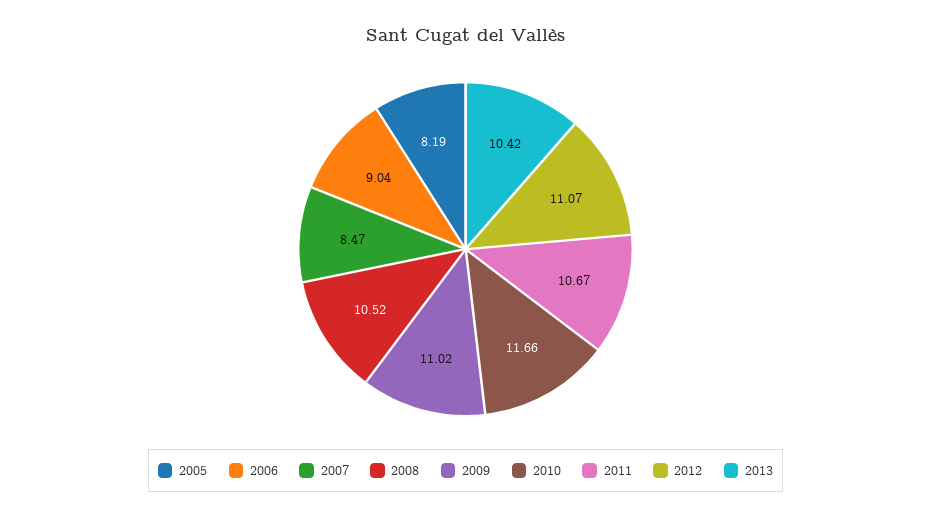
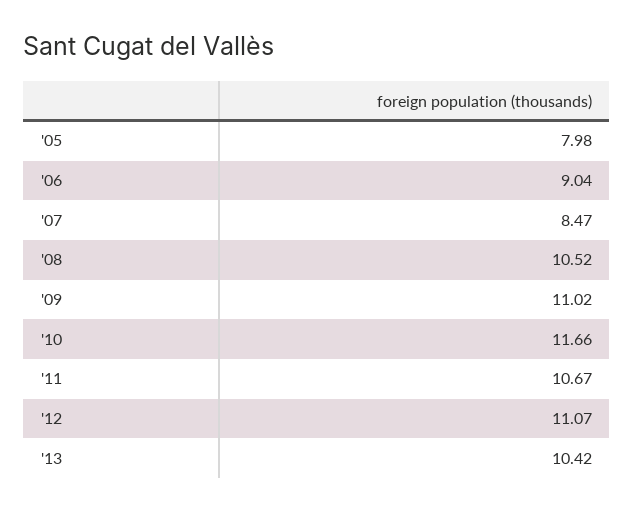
  {
-   "2005": 8.19,
+   "2005": 7.98,
    "2006": 9.04,
    "2007": 8.47,
    "2008": 10.52,
    "2009": 11.02,
    "2010": 11.66,
    "2011": 10.67,
    "2012": 11.07,
    "2013": 10.42
  }

